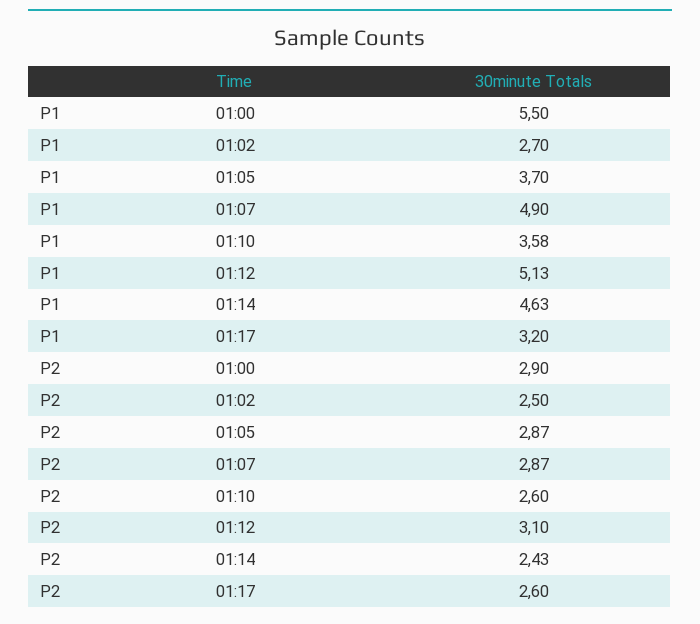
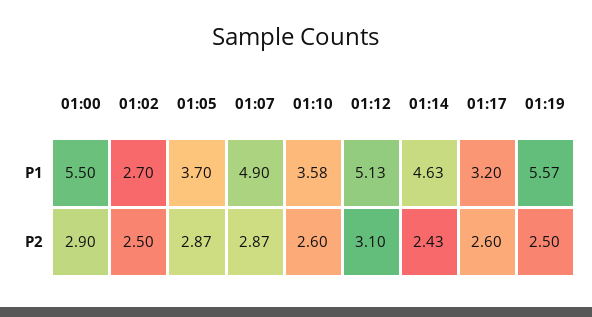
  {
    "P1": {
      "01:00": 5.5,
      "01:02": 2.7,
      "01:05": 3.7,
      "01:07": 4.9,
      "01:10": 3.58,
      "01:12": 5.13,
      "01:14": 4.63,
-     "01:17": 3.2
+     "01:17": 3.2,
+     "01:19": 5.57
    },
    "P2": {
      "01:00": 2.9,
      "01:02": 2.5,
      "01:05": 2.87,
      "01:07": 2.87,
      "01:10": 2.6,
      "01:12": 3.1,
      "01:14": 2.43,
-     "01:17": 2.6
+     "01:17": 2.6,
+     "01:19": 2.5
    }
  }

